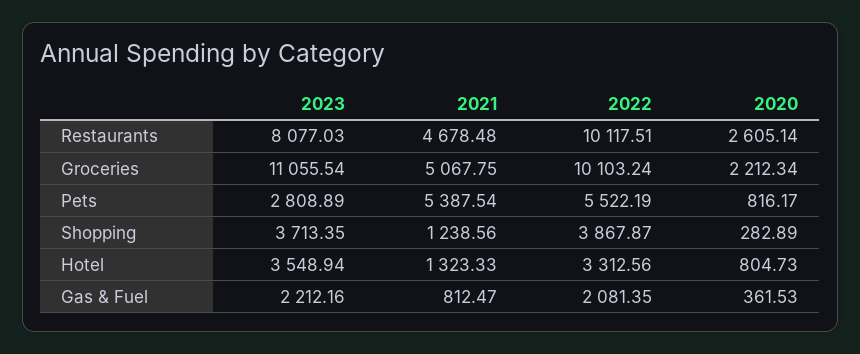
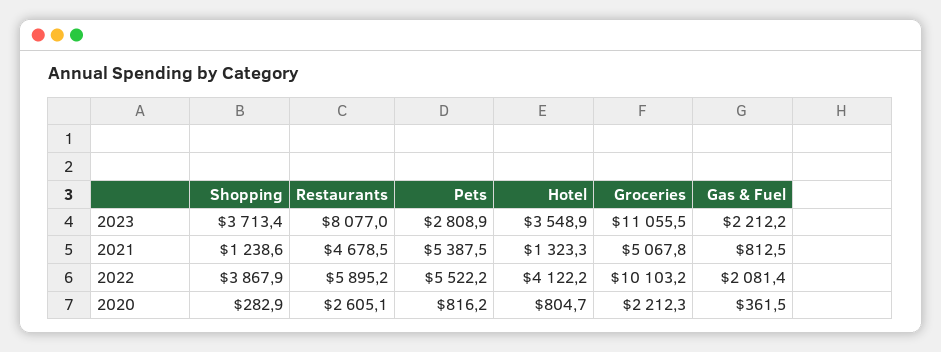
  {
    "2023": {
      "Restaurants": 8077.03,
      "Groceries": 11055.54,
      "Pets": 2808.89,
      "Shopping": 3713.35,
      "Hotel": 3548.94,
      "Gas & Fuel": 2212.16
    },
    "2021": {
      "Restaurants": 4678.48,
      "Groceries": 5067.75,
      "Pets": 5387.54,
      "Shopping": 1238.56,
      "Hotel": 1323.33,
      "Gas & Fuel": 812.47
    },
    "2022": {
-     "Restaurants": 10117.51,
+     "Restaurants": 5895.2,
      "Groceries": 10103.24,
      "Pets": 5522.19,
      "Shopping": 3867.87,
-     "Hotel": 3312.56,
+     "Hotel": 4122.2,
      "Gas & Fuel": 2081.35
    },
    "2020": {
      "Restaurants": 2605.14,
      "Groceries": 2212.34,
      "Pets": 816.17,
      "Shopping": 282.89,
      "Hotel": 804.73,
      "Gas & Fuel": 361.53
    }
  }

